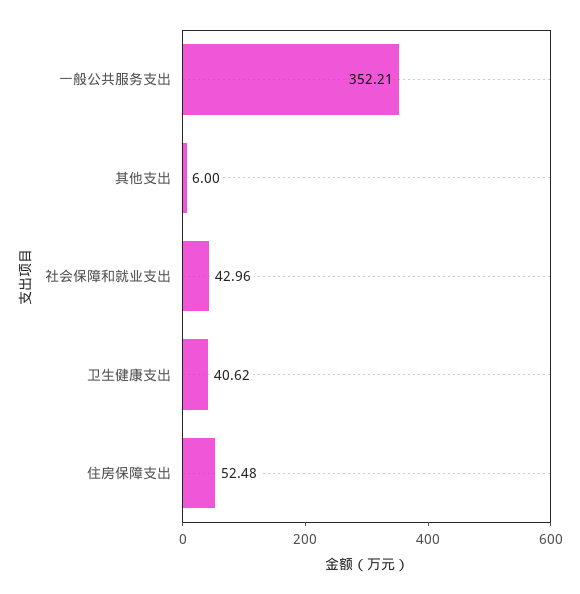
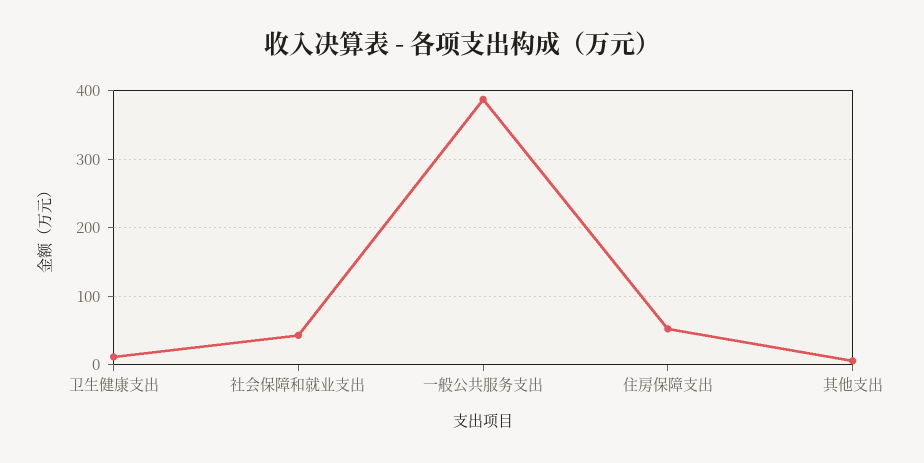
  {
-   "一般公共服务支出": 352.21,
+   "一般公共服务支出": 390,
    "其他支出": 6,
    "社会保障和就业支出": 42.96,
-   "卫生健康支出": 40.62,
+   "卫生健康支出": 10,
    "住房保障支出": 52.48
  }

